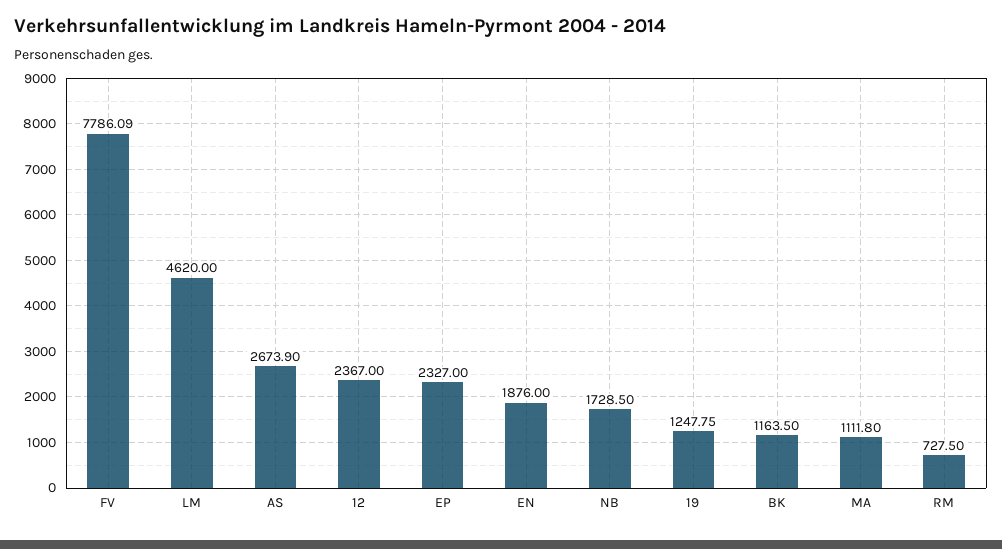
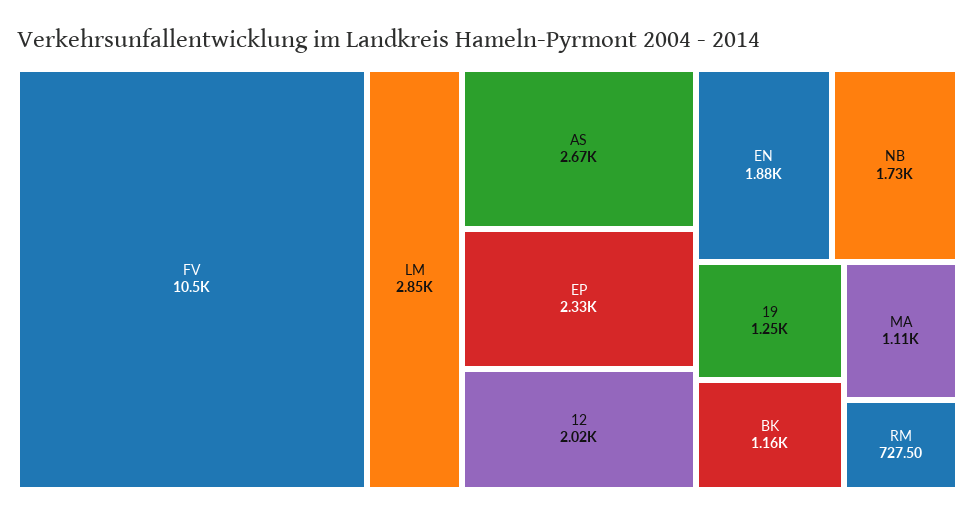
  {
-   "FV": 7786.09,
+   "FV": 10500,
-   "LM": 4620,
+   "LM": 2850,
    "AS": 2673.9,
-   "12": 2367,
+   "12": 2020,
    "EP": 2327,
    "EN": 1876,
    "NB": 1728.5,
    "19": 1247.75,
    "BK": 1163.5,
    "MA": 1111.8,
    "RM": 727.5
  }

